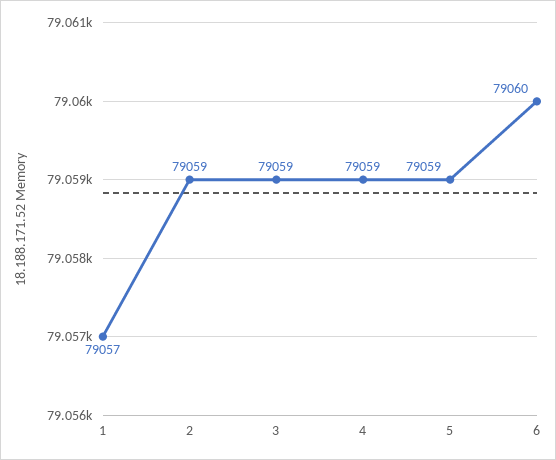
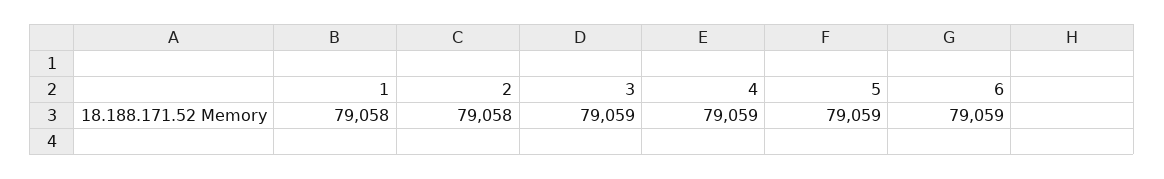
  {
-   "1": 79057,
+   "1": 79058,
-   "2": 79059,
+   "2": 79058,
    "3": 79059,
    "4": 79059,
    "5": 79059,
-   "6": 79060
+   "6": 79059
  }

